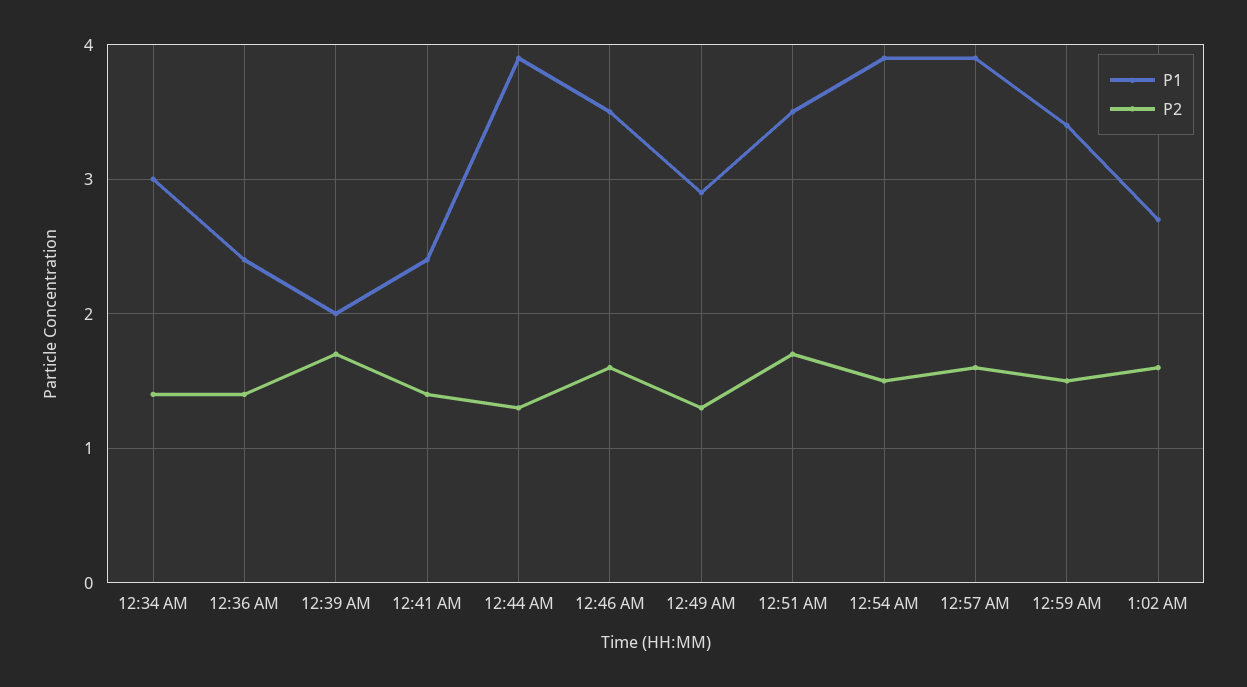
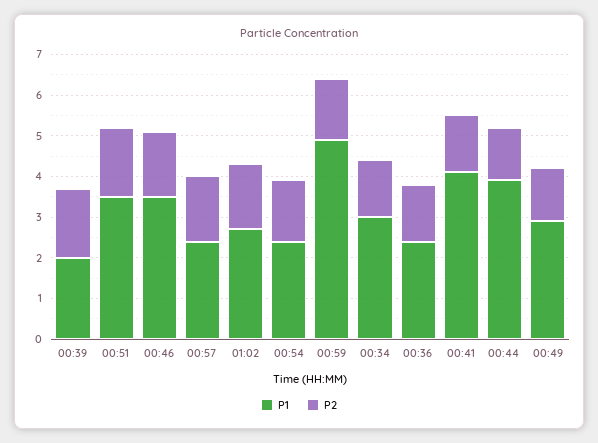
  {
    "P1": {
      "12:34 AM": 3,
      "12:36 AM": 2.4,
      "12:39 AM": 2,
-     "12:41 AM": 2.4,
+     "12:41 AM": 4,
      "12:44 AM": 3.9,
      "12:46 AM": 3.5,
      "12:49 AM": 2.9,
      "12:51 AM": 3.5,
-     "12:54 AM": 3.9,
+     "12:54 AM": 2.5,
-     "12:57 AM": 3.9,
+     "12:57 AM": 2.5,
-     "12:59 AM": 3.4,
+     "12:59 AM": 5,
      "1:02 AM": 2.7
    },
    "P2": {
      "12:34 AM": 1.4,
      "12:36 AM": 1.4,
      "12:39 AM": 1.7,
      "12:41 AM": 1.4,
      "12:44 AM": 1.3,
      "12:46 AM": 1.6,
      "12:49 AM": 1.3,
      "12:51 AM": 1.7,
      "12:54 AM": 1.5,
      "12:57 AM": 1.6,
      "12:59 AM": 1.5,
      "1:02 AM": 1.6
    }
  }

